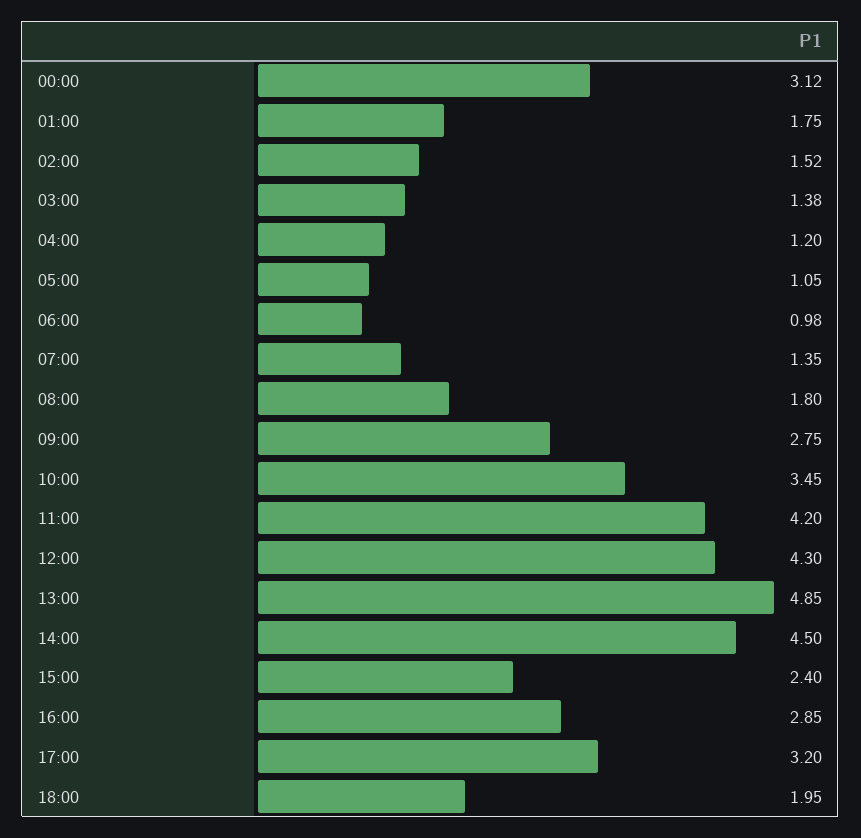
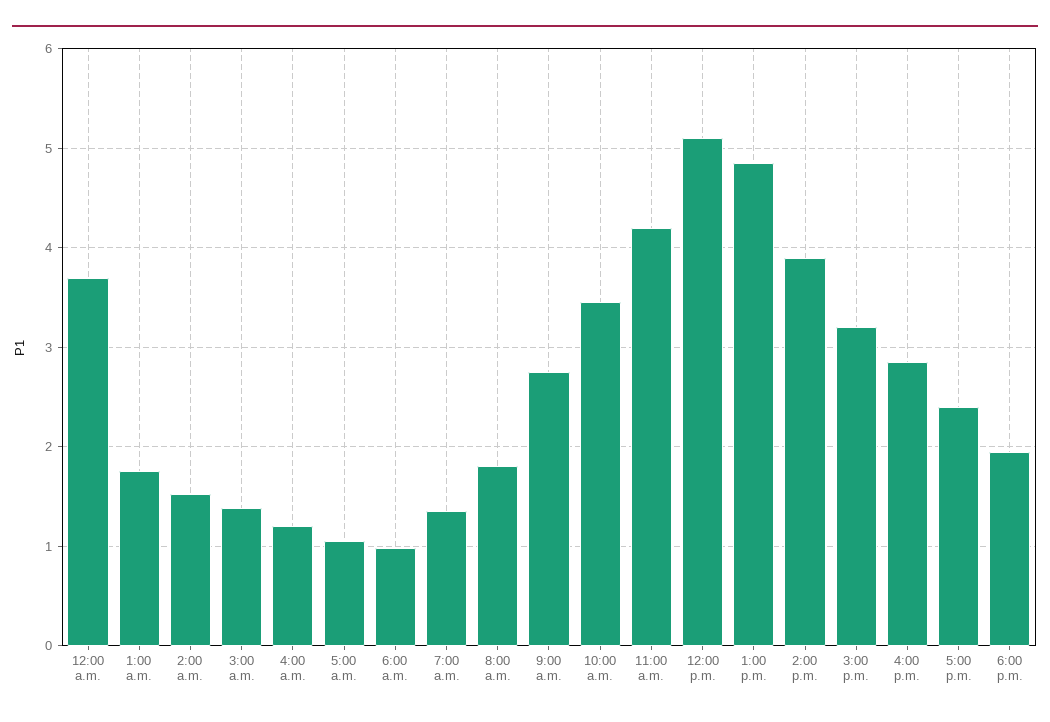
  {
-   "00:00": 3.12,
+   "00:00": 3.7,
    "01:00": 1.75,
    "02:00": 1.52,
    "03:00": 1.38,
    "04:00": 1.2,
    "05:00": 1.05,
    "06:00": 0.98,
    "07:00": 1.35,
    "08:00": 1.8,
    "09:00": 2.75,
    "10:00": 3.45,
    "11:00": 4.2,
-   "12:00": 4.3,
+   "12:00": 5.1,
    "13:00": 4.85,
-   "14:00": 4.5,
+   "14:00": 3.9,
-   "15:00": 2.4,
+   "15:00": 3.2,
    "16:00": 2.85,
-   "17:00": 3.2,
+   "17:00": 2.4,
    "18:00": 1.95
  }

